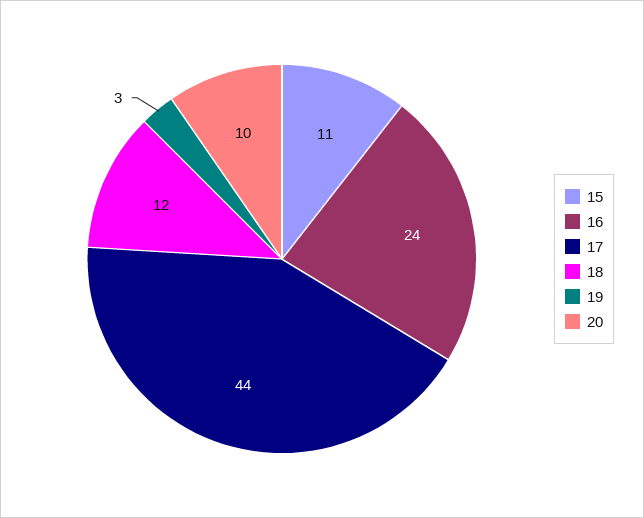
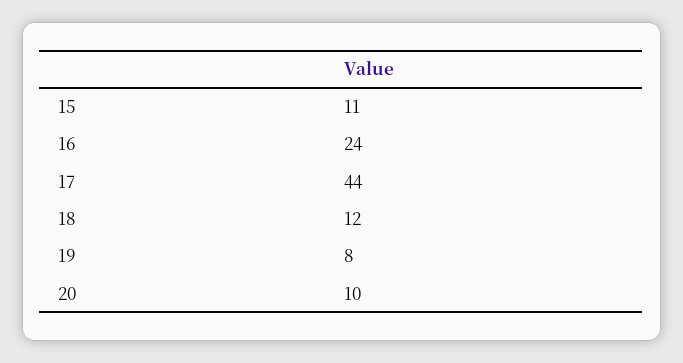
  {
    "15": 11,
    "16": 24,
    "17": 44,
    "18": 12,
-   "19": 3,
+   "19": 8,
    "20": 10
  }

